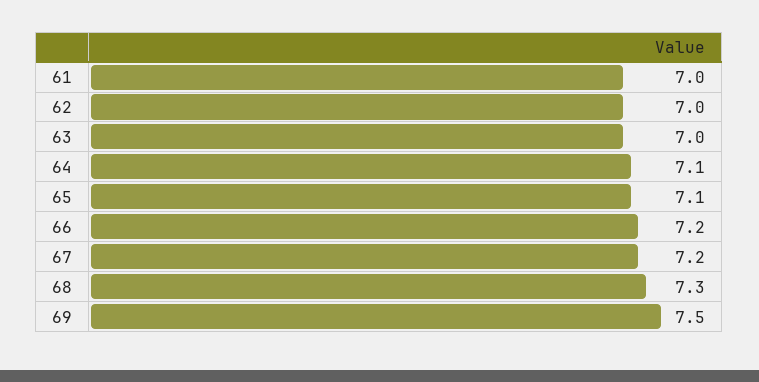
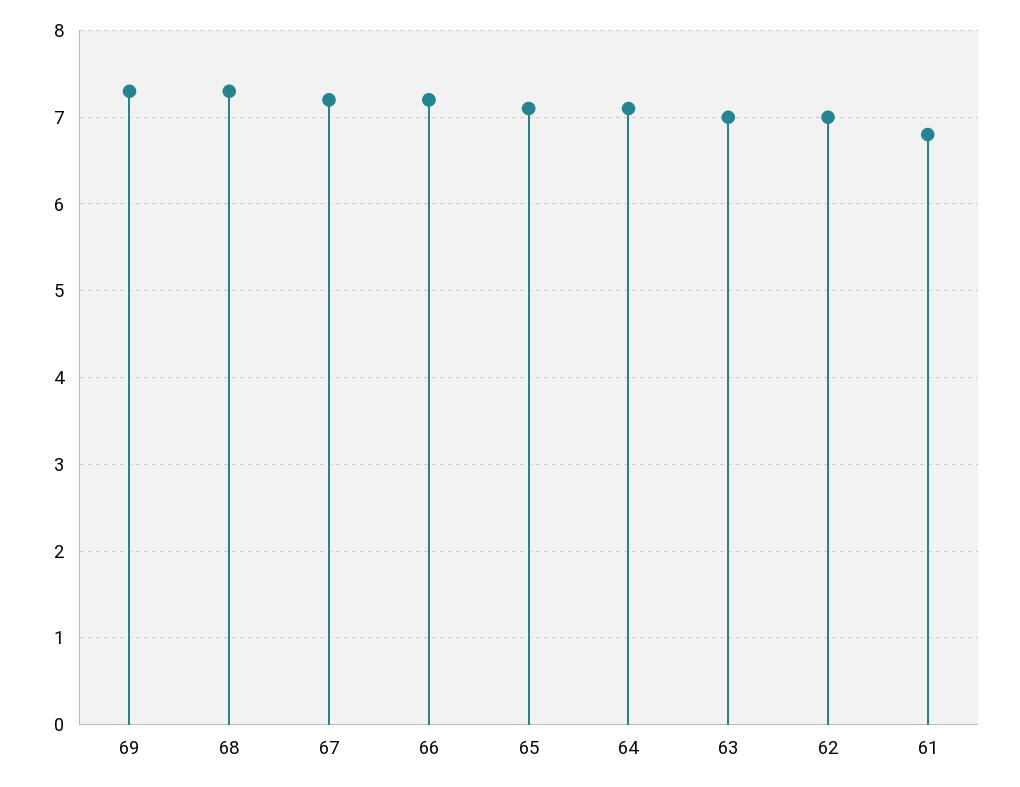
  {
-   "61": 7,
+   "61": 6.8,
    "62": 7,
    "63": 7,
    "64": 7.1,
    "65": 7.1,
    "66": 7.2,
    "67": 7.2,
    "68": 7.3,
-   "69": 7.5
+   "69": 7.3
  }

